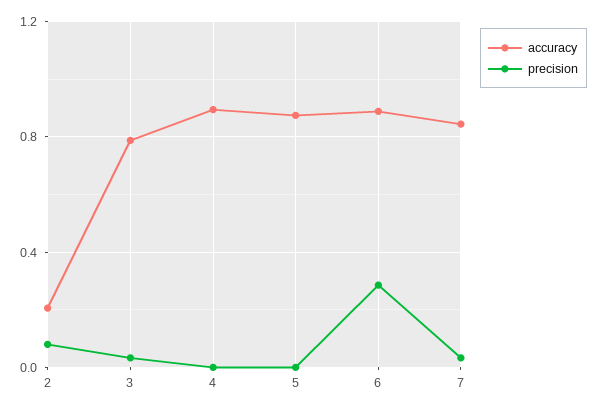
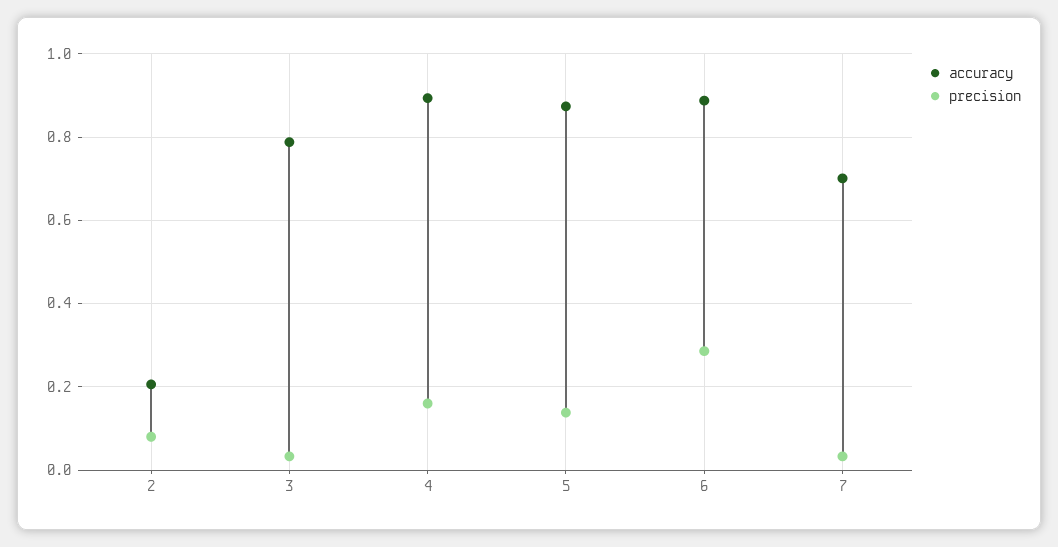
  {
    "accuracy": {
      "2": 0.2,
      "3": 0.78,
      "4": 0.9,
      "5": 0.88,
      "6": 0.88,
-     "7": 0.85
+     "7": 0.7
    },
    "precision": {
      "2": 0.08,
      "3": 0.04,
-     "4": 0,
+     "4": 0.16,
-     "5": 0,
+     "5": 0.14,
      "6": 0.28,
      "7": 0.04
    }
  }

